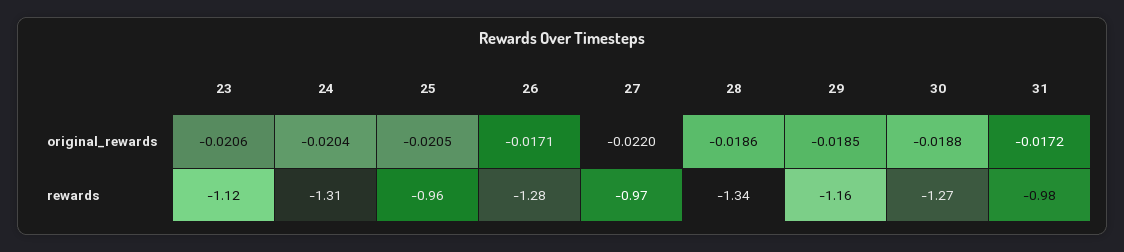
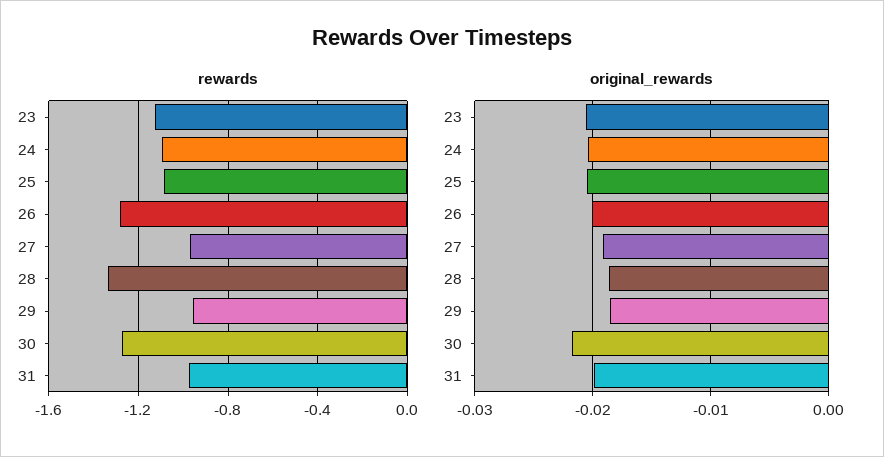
  {
    "original_rewards": {
      "23": -0.0206,
      "24": -0.0204,
      "25": -0.0205,
-     "26": -0.0171,
+     "26": -0.02,
-     "27": -0.022,
+     "27": -0.019,
      "28": -0.0186,
      "29": -0.0185,
-     "30": -0.0188,
+     "30": -0.022,
-     "31": -0.0172
+     "31": -0.02
    },
    "rewards": {
      "23": -1.12,
-     "24": -1.31,
+     "24": -1.1,
-     "25": -0.96,
+     "25": -1.1,
      "26": -1.28,
      "27": -0.97,
      "28": -1.34,
-     "29": -1.16,
+     "29": -0.95,
      "30": -1.27,
      "31": -0.98
    }
  }

